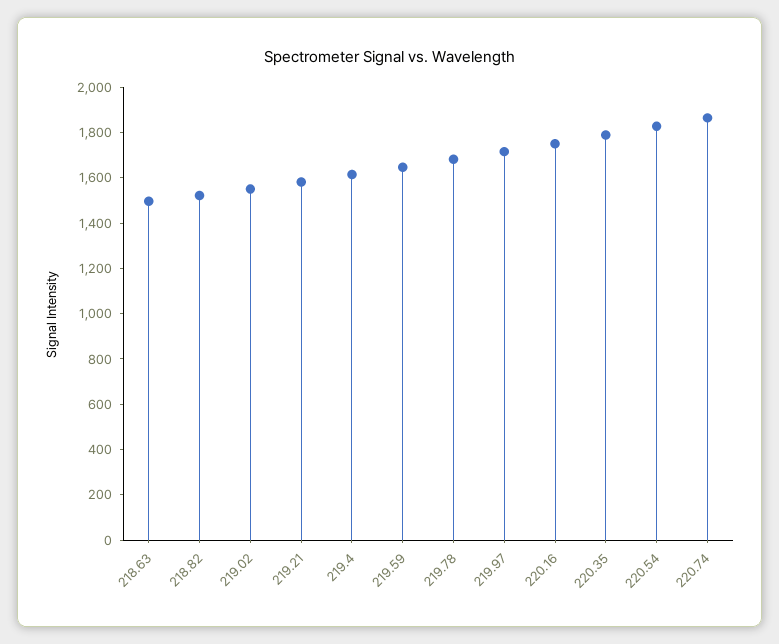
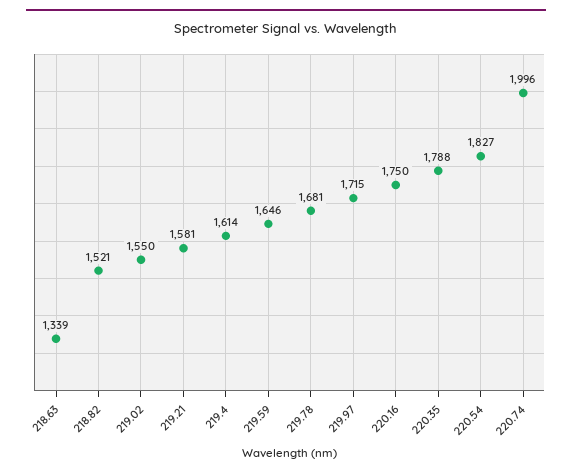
  {
-   "218.63": 1500,
+   "218.63": 1339,
    "218.82": 1521,
    "219.02": 1550,
    "219.21": 1581,
    "219.4": 1614,
    "219.59": 1646,
    "219.78": 1681,
    "219.97": 1715,
    "220.16": 1750,
    "220.35": 1788,
    "220.54": 1827,
-   "220.74": 1850
+   "220.74": 1996
  }

